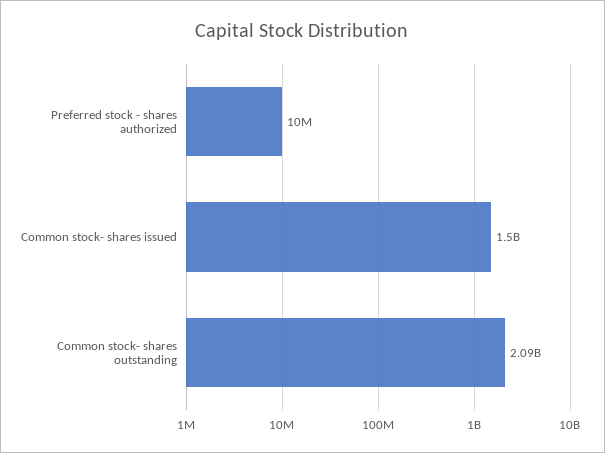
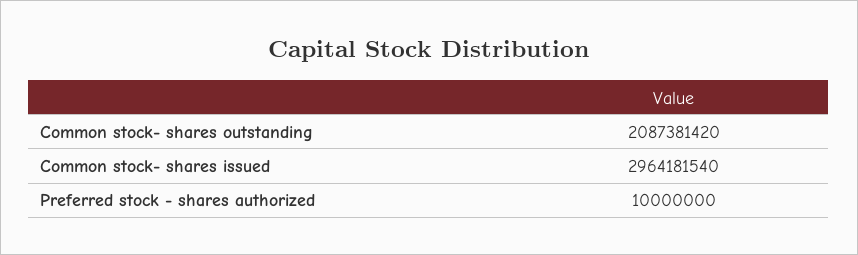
  {
    "Preferred stock - shares authorized": 10000000,
-   "Common stock- shares issued": 1500000000,
+   "Common stock- shares issued": 2964181540,
    "Common stock- shares outstanding": 2087381420
  }

